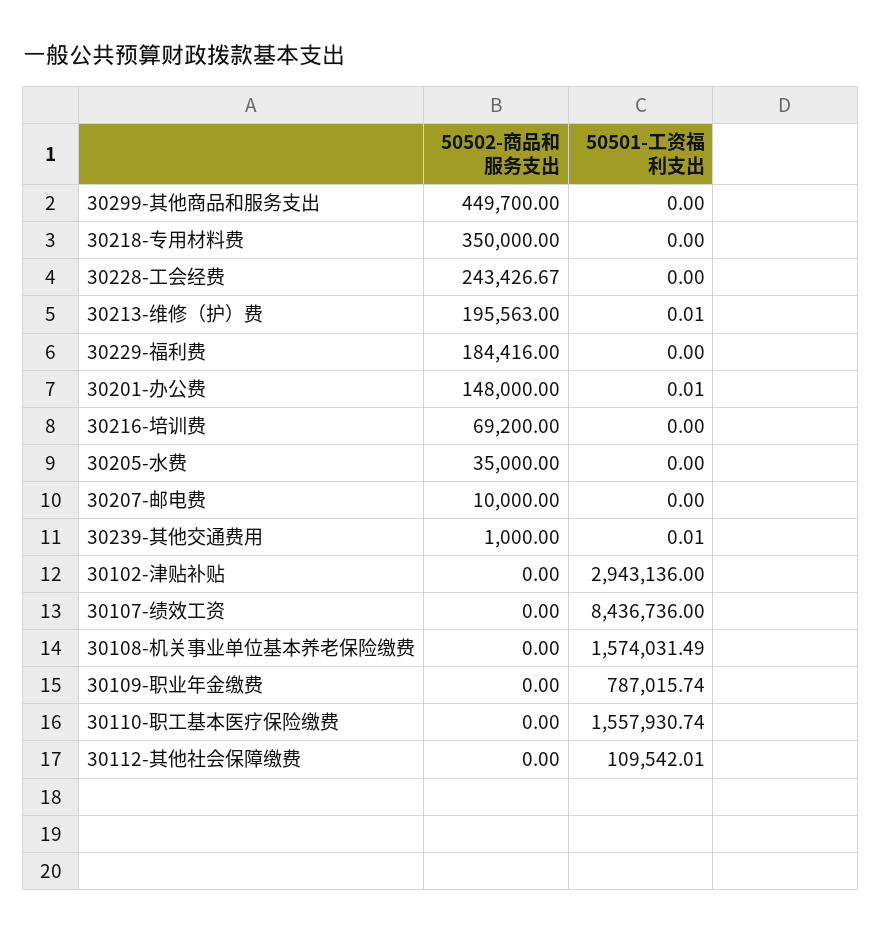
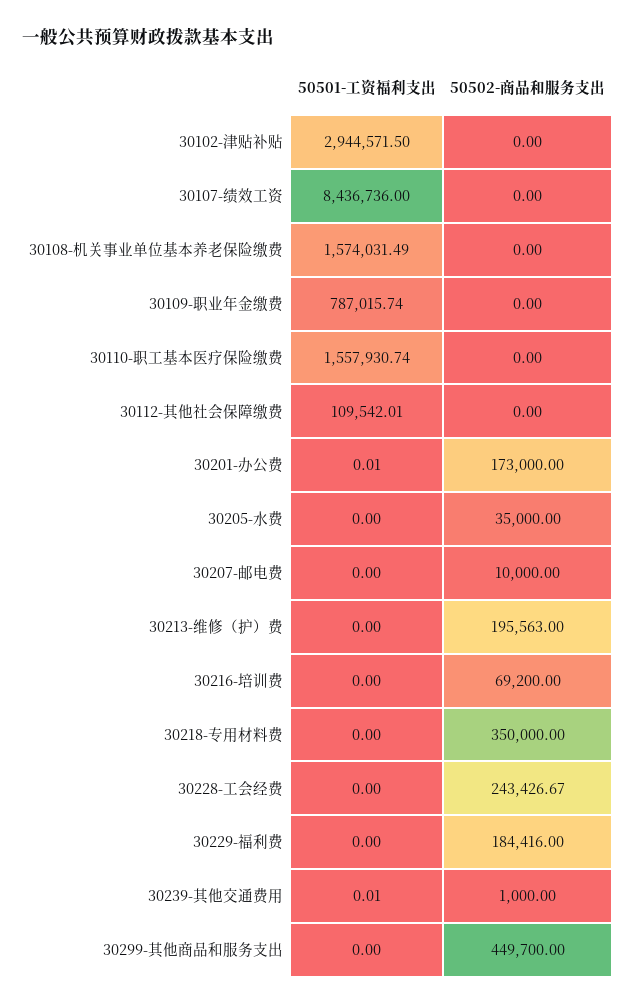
  {
    "50502-商品和服务支出": {
      "30299-其他商品和服务支出": 449700,
      "30218-专用材料费": 350000,
      "30228-工会经费": 243426.67,
      "30213-维修（护）费": 195563,
      "30229-福利费": 184416,
-     "30201-办公费": 148000,
+     "30201-办公费": 173000,
      "30216-培训费": 69200,
      "30205-水费": 35000,
      "30207-邮电费": 10000,
      "30239-其他交通费用": 1000,
      "30102-津贴补贴": 0,
      "30107-绩效工资": 0,
      "30108-机关事业单位基本养老保险缴费": 0,
      "30109-职业年金缴费": 0,
      "30110-职工基本医疗保险缴费": 0,
      "30112-其他社会保障缴费": 0
    },
    "50501-工资福利支出": {
      "30299-其他商品和服务支出": 0,
      "30218-专用材料费": 0,
      "30228-工会经费": 0,
-     "30213-维修（护）费": 0.01,
+     "30213-维修（护）费": 0,
      "30229-福利费": 0,
      "30201-办公费": 0.01,
      "30216-培训费": 0,
      "30205-水费": 0,
      "30207-邮电费": 0,
      "30239-其他交通费用": 0.01,
-     "30102-津贴补贴": 2943136,
+     "30102-津贴补贴": 2944571.5,
      "30107-绩效工资": 8436736,
      "30108-机关事业单位基本养老保险缴费": 1574031.49,
      "30109-职业年金缴费": 787015.74,
      "30110-职工基本医疗保险缴费": 1557930.74,
      "30112-其他社会保障缴费": 109542.01
    }
  }

